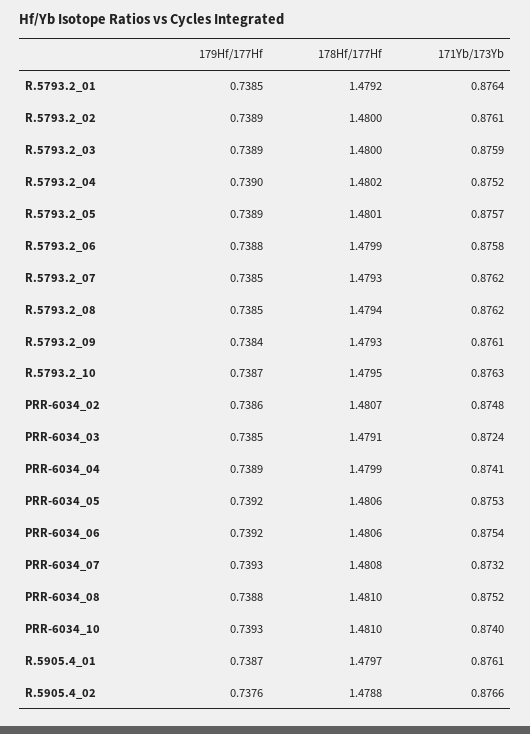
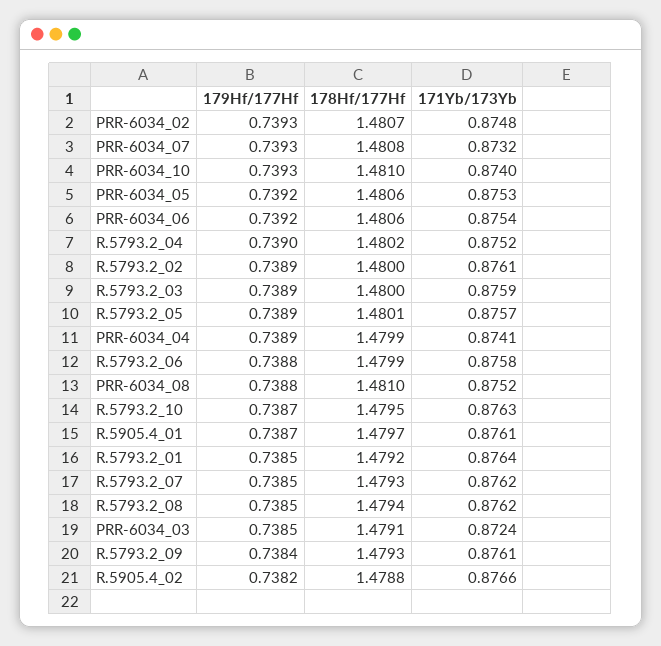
  {
    "179Hf/177Hf": {
      "R.5793.2_01": 0.7385,
      "R.5793.2_02": 0.7389,
      "R.5793.2_03": 0.7389,
      "R.5793.2_04": 0.739,
      "R.5793.2_05": 0.7389,
      "R.5793.2_06": 0.7388,
      "R.5793.2_07": 0.7385,
      "R.5793.2_08": 0.7385,
      "R.5793.2_09": 0.7384,
      "R.5793.2_10": 0.7387,
-     "PRR-6034_02": 0.7386,
+     "PRR-6034_02": 0.7393,
      "PRR-6034_03": 0.7385,
      "PRR-6034_04": 0.7389,
      "PRR-6034_05": 0.7392,
      "PRR-6034_06": 0.7392,
      "PRR-6034_07": 0.7393,
      "PRR-6034_08": 0.7388,
      "PRR-6034_10": 0.7393,
      "R.5905.4_01": 0.7387,
-     "R.5905.4_02": 0.7376
+     "R.5905.4_02": 0.7382
    },
    "178Hf/177Hf": {
      "R.5793.2_01": 1.4792,
      "R.5793.2_02": 1.48,
      "R.5793.2_03": 1.48,
      "R.5793.2_04": 1.4802,
      "R.5793.2_05": 1.4801,
      "R.5793.2_06": 1.4799,
      "R.5793.2_07": 1.4793,
      "R.5793.2_08": 1.4794,
      "R.5793.2_09": 1.4793,
      "R.5793.2_10": 1.4795,
      "PRR-6034_02": 1.4807,
      "PRR-6034_03": 1.4791,
      "PRR-6034_04": 1.4799,
      "PRR-6034_05": 1.4806,
      "PRR-6034_06": 1.4806,
      "PRR-6034_07": 1.4808,
      "PRR-6034_08": 1.481,
      "PRR-6034_10": 1.481,
      "R.5905.4_01": 1.4797,
      "R.5905.4_02": 1.4788
    },
    "171Yb/173Yb": {
      "R.5793.2_01": 0.8764,
      "R.5793.2_02": 0.8761,
      "R.5793.2_03": 0.8759,
      "R.5793.2_04": 0.8752,
      "R.5793.2_05": 0.8757,
      "R.5793.2_06": 0.8758,
      "R.5793.2_07": 0.8762,
      "R.5793.2_08": 0.8762,
      "R.5793.2_09": 0.8761,
      "R.5793.2_10": 0.8763,
      "PRR-6034_02": 0.8748,
      "PRR-6034_03": 0.8724,
      "PRR-6034_04": 0.8741,
      "PRR-6034_05": 0.8753,
      "PRR-6034_06": 0.8754,
      "PRR-6034_07": 0.8732,
      "PRR-6034_08": 0.8752,
      "PRR-6034_10": 0.874,
      "R.5905.4_01": 0.8761,
      "R.5905.4_02": 0.8766
    }
  }

